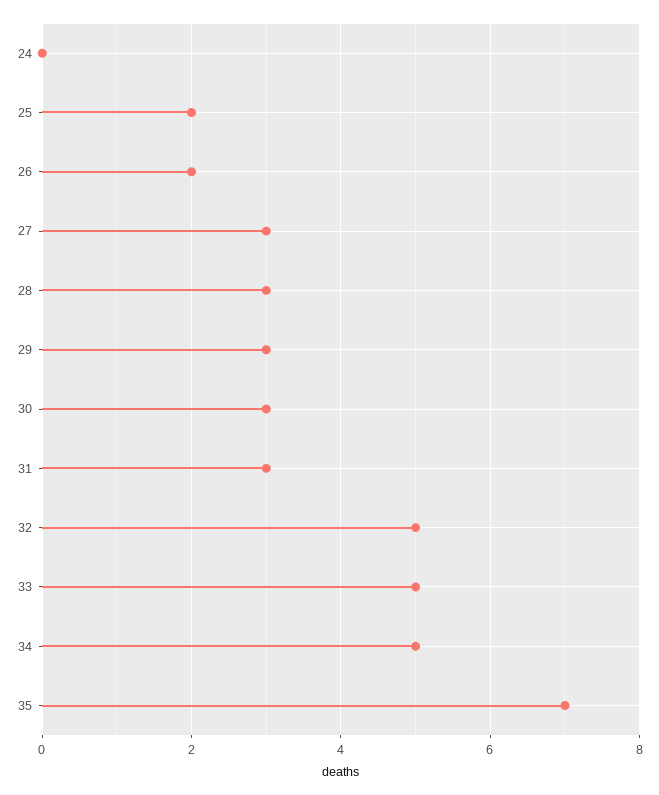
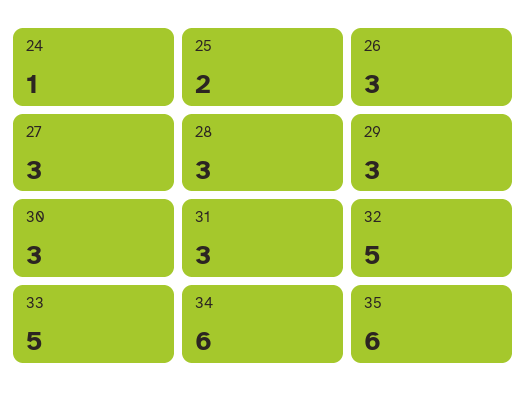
  {
-   "24": 0,
+   "24": 1,
    "25": 2,
-   "26": 2,
+   "26": 3,
    "27": 3,
    "28": 3,
    "29": 3,
    "30": 3,
    "31": 3,
    "32": 5,
    "33": 5,
-   "34": 5,
+   "34": 6,
-   "35": 7
+   "35": 6
  }

